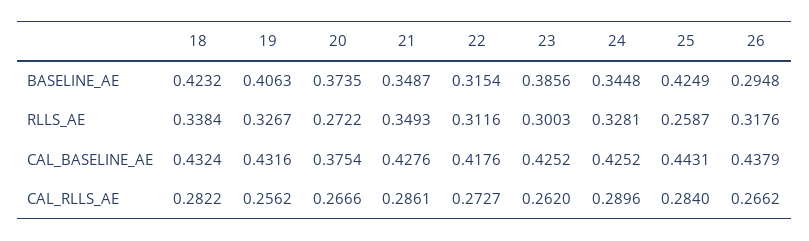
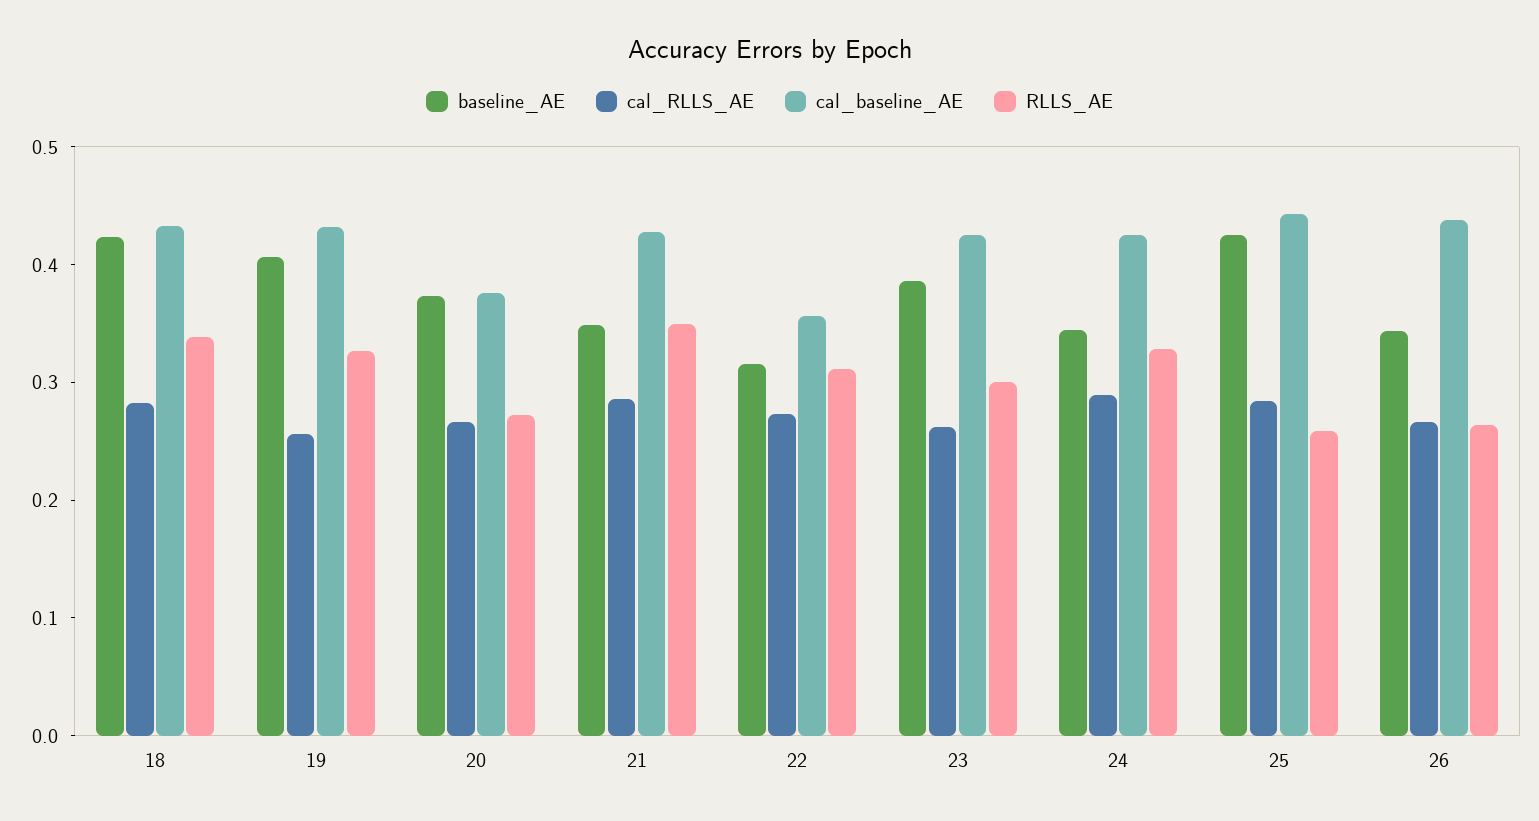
  {
    "BASELINE_AE": {
      "18": 0.4232,
      "19": 0.4063,
      "20": 0.3735,
      "21": 0.3487,
      "22": 0.3154,
      "23": 0.3856,
      "24": 0.3448,
      "25": 0.4249,
-     "26": 0.2948
+     "26": 0.34
    },
    "RLLS_AE": {
      "18": 0.3384,
      "19": 0.3267,
      "20": 0.2722,
      "21": 0.3493,
      "22": 0.3116,
      "23": 0.3003,
      "24": 0.3281,
      "25": 0.2587,
-     "26": 0.3176
+     "26": 0.26
    },
    "CAL_BASELINE_AE": {
      "18": 0.4324,
      "19": 0.4316,
      "20": 0.3754,
      "21": 0.4276,
-     "22": 0.4176,
+     "22": 0.36,
      "23": 0.4252,
      "24": 0.4252,
      "25": 0.4431,
      "26": 0.4379
    },
    "CAL_RLLS_AE": {
      "18": 0.2822,
      "19": 0.2562,
      "20": 0.2666,
      "21": 0.2861,
      "22": 0.2727,
      "23": 0.262,
      "24": 0.2896,
      "25": 0.284,
      "26": 0.2662
    }
  }

